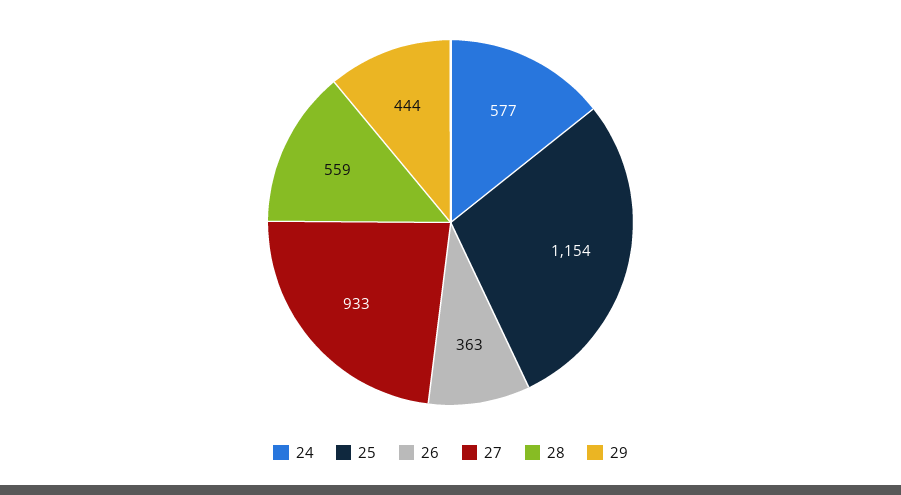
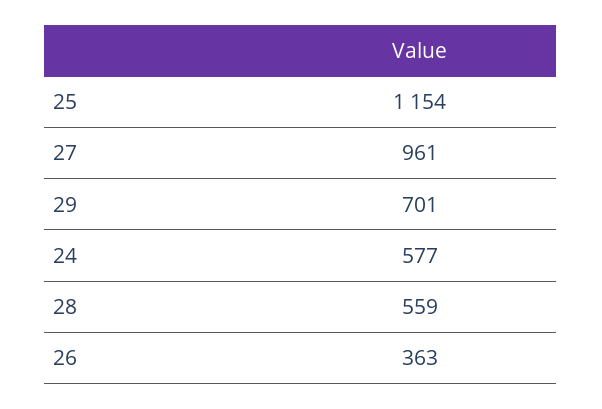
  {
    "24": 577,
    "25": 1154,
    "26": 363,
-   "27": 933,
+   "27": 961,
    "28": 559,
-   "29": 444
+   "29": 701
  }

